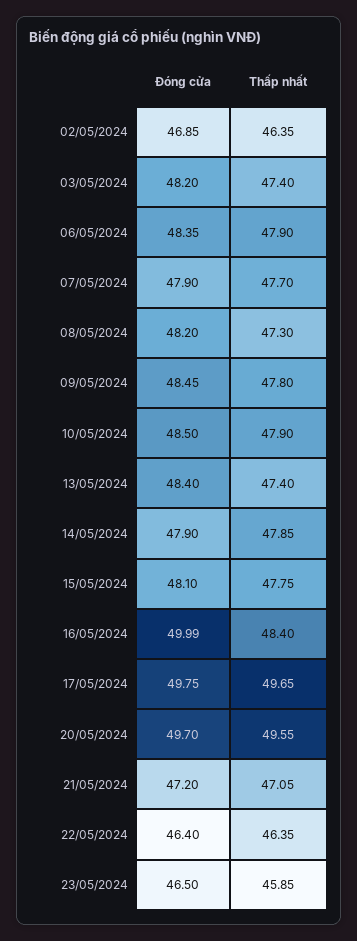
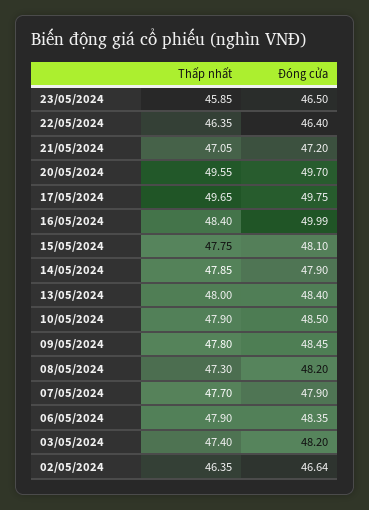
  {
    "Đóng cửa": {
-     "02/05/2024": 46.85,
+     "02/05/2024": 46.64,
      "03/05/2024": 48.2,
      "06/05/2024": 48.35,
      "07/05/2024": 47.9,
      "08/05/2024": 48.2,
      "09/05/2024": 48.45,
      "10/05/2024": 48.5,
      "13/05/2024": 48.4,
      "14/05/2024": 47.9,
      "15/05/2024": 48.1,
      "16/05/2024": 49.99,
      "17/05/2024": 49.75,
      "20/05/2024": 49.7,
      "21/05/2024": 47.2,
      "22/05/2024": 46.4,
      "23/05/2024": 46.5
    },
    "Thấp nhất": {
      "02/05/2024": 46.35,
      "03/05/2024": 47.4,
      "06/05/2024": 47.9,
      "07/05/2024": 47.7,
      "08/05/2024": 47.3,
      "09/05/2024": 47.8,
      "10/05/2024": 47.9,
-     "13/05/2024": 47.4,
+     "13/05/2024": 48,
      "14/05/2024": 47.85,
      "15/05/2024": 47.75,
      "16/05/2024": 48.4,
      "17/05/2024": 49.65,
      "20/05/2024": 49.55,
      "21/05/2024": 47.05,
      "22/05/2024": 46.35,
      "23/05/2024": 45.85
    }
  }

